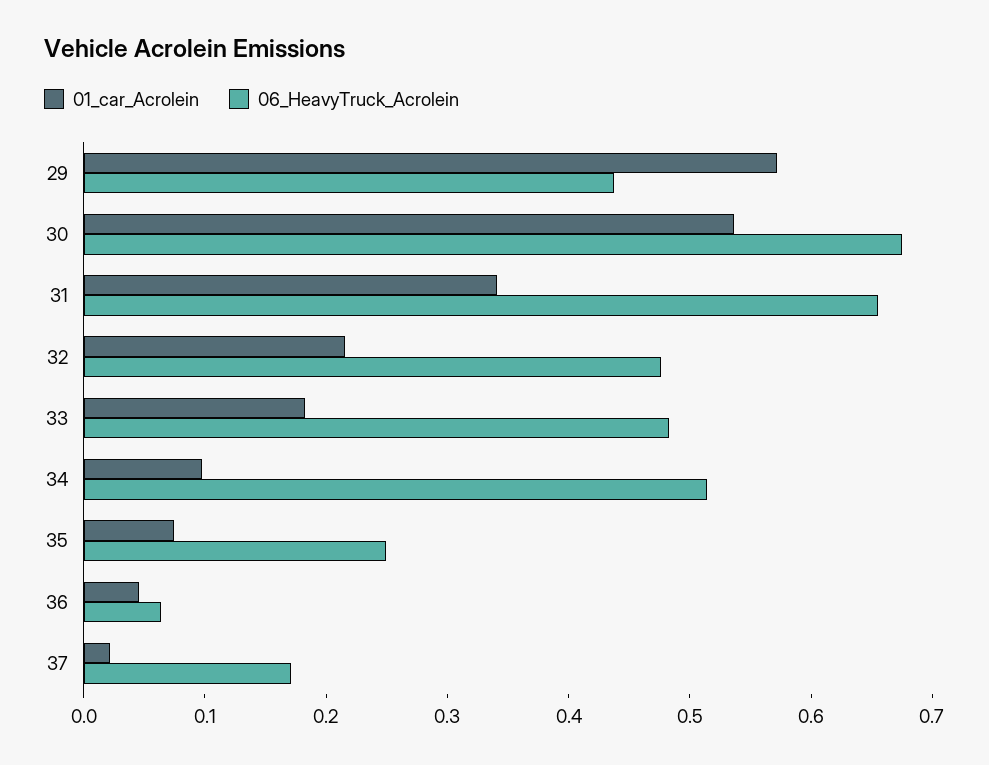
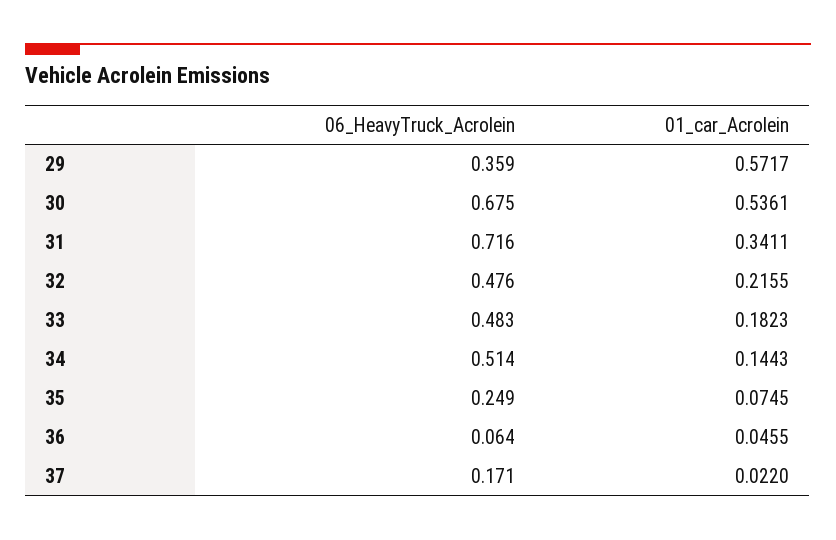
  {
    "01_car_Acrolein": {
      "29": 0.5717,
      "30": 0.5361,
      "31": 0.3411,
      "32": 0.2155,
      "33": 0.1823,
-     "34": 0.1,
+     "34": 0.1443,
      "35": 0.0745,
      "36": 0.0455,
      "37": 0.022
    },
    "06_HeavyTruck_Acrolein": {
-     "29": 0.44,
+     "29": 0.359,
      "30": 0.675,
-     "31": 0.66,
+     "31": 0.716,
      "32": 0.476,
      "33": 0.483,
      "34": 0.514,
      "35": 0.249,
      "36": 0.064,
      "37": 0.171
    }
  }

